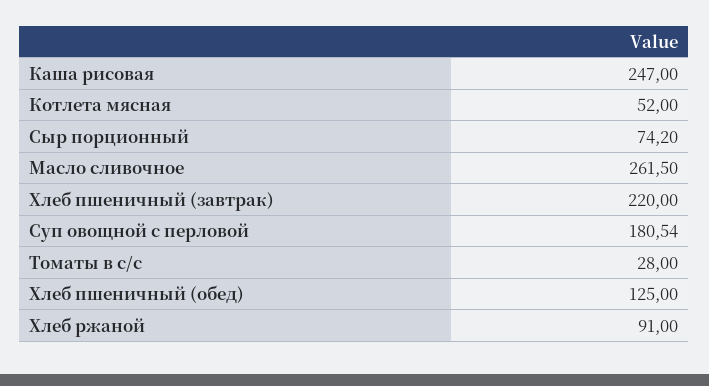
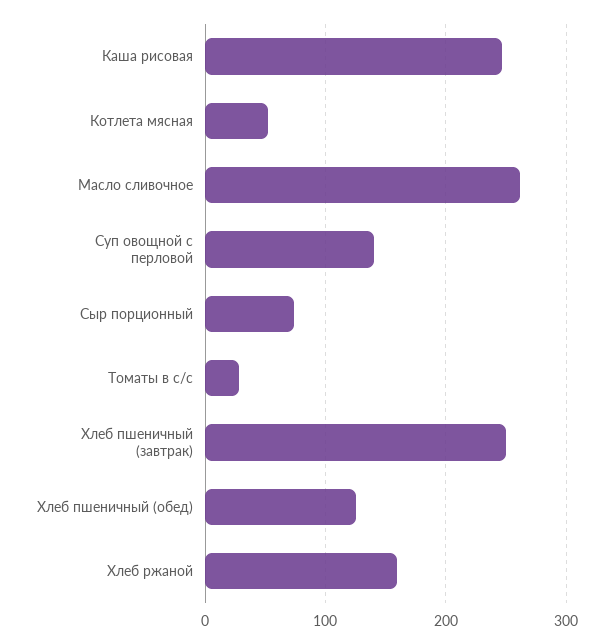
  {
    "Каша рисовая": 247,
    "Котлета мясная": 52,
    "Сыр порционный": 74.2,
    "Масло сливочное": 261.5,
-   "Хлеб пшеничный (завтрак)": 220,
+   "Хлеб пшеничный (завтрак)": 250,
-   "Суп овощной с перловой": 180.54,
+   "Суп овощной с перловой": 140,
    "Томаты в с/с": 28,
    "Хлеб пшеничный (обед)": 125,
-   "Хлеб ржаной": 91
+   "Хлеб ржаной": 160
  }

